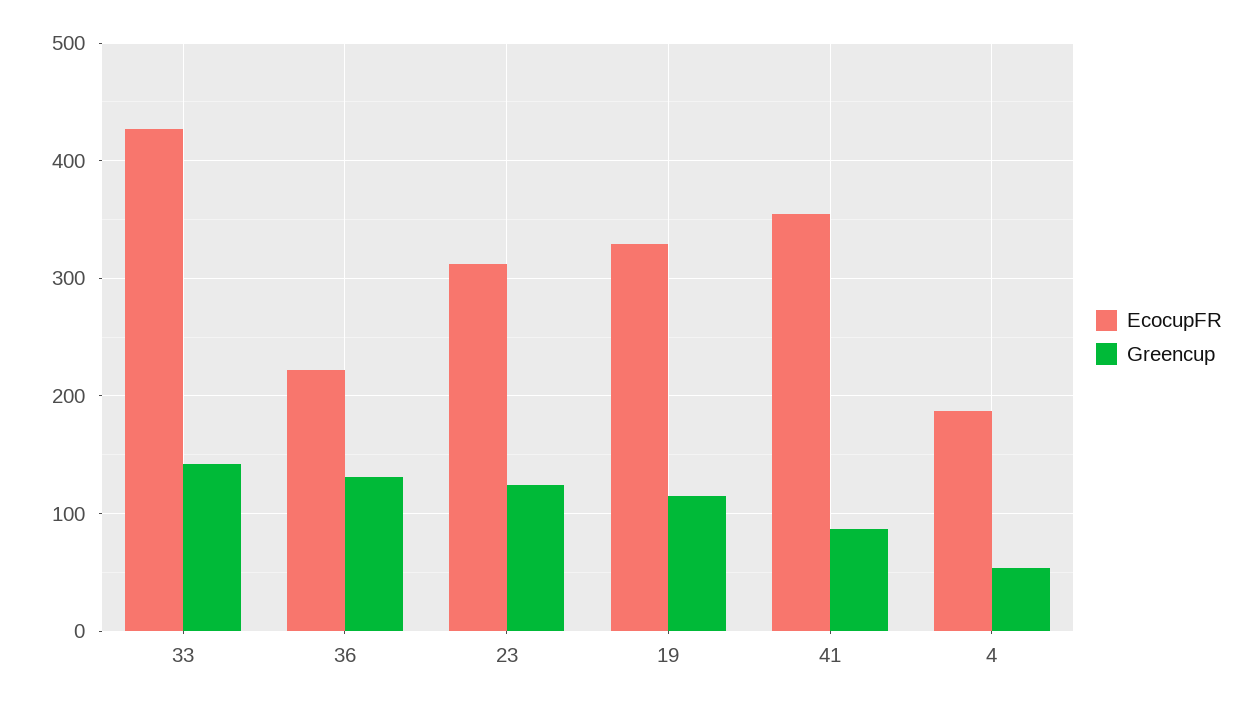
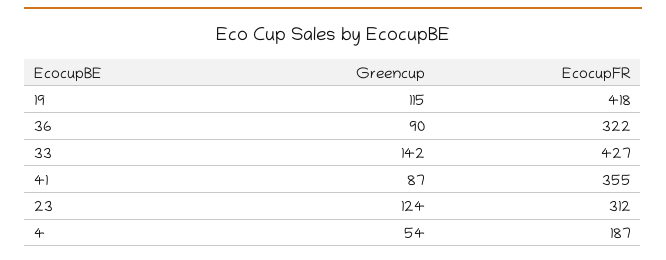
  {
    "EcocupFR": {
      "33": 427,
-     "36": 220,
+     "36": 322,
      "23": 312,
-     "19": 330,
+     "19": 418,
      "41": 355,
      "4": 187
    },
    "Greencup": {
      "33": 142,
-     "36": 130,
+     "36": 90,
      "23": 124,
      "19": 115,
      "41": 87,
      "4": 54
    }
  }

